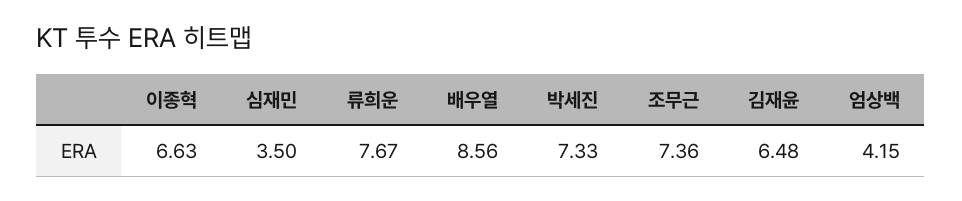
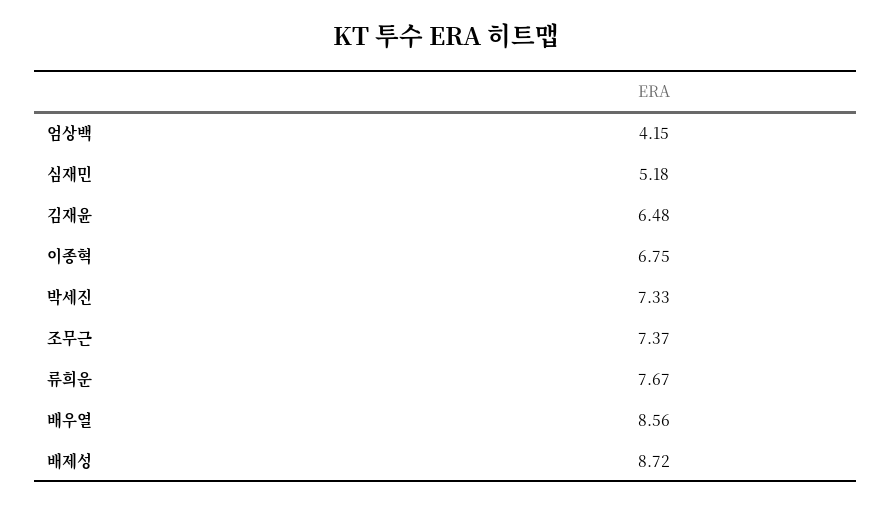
  {
-   "이종혁": 6.63,
+   "이종혁": 6.75,
-   "심재민": 3.5,
+   "심재민": 5.18,
    "류희운": 7.67,
    "배우열": 8.56,
    "박세진": 7.33,
-   "조무근": 7.36,
+   "조무근": 7.37,
    "김재윤": 6.48,
-   "엄상백": 4.15
+   "엄상백": 4.15,
+   "배제성": 8.72
  }

